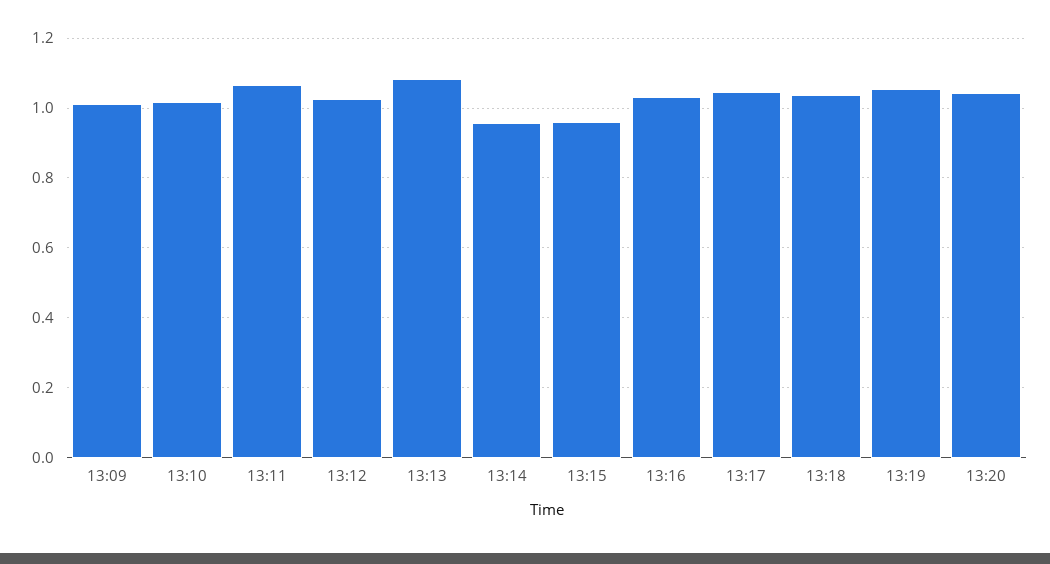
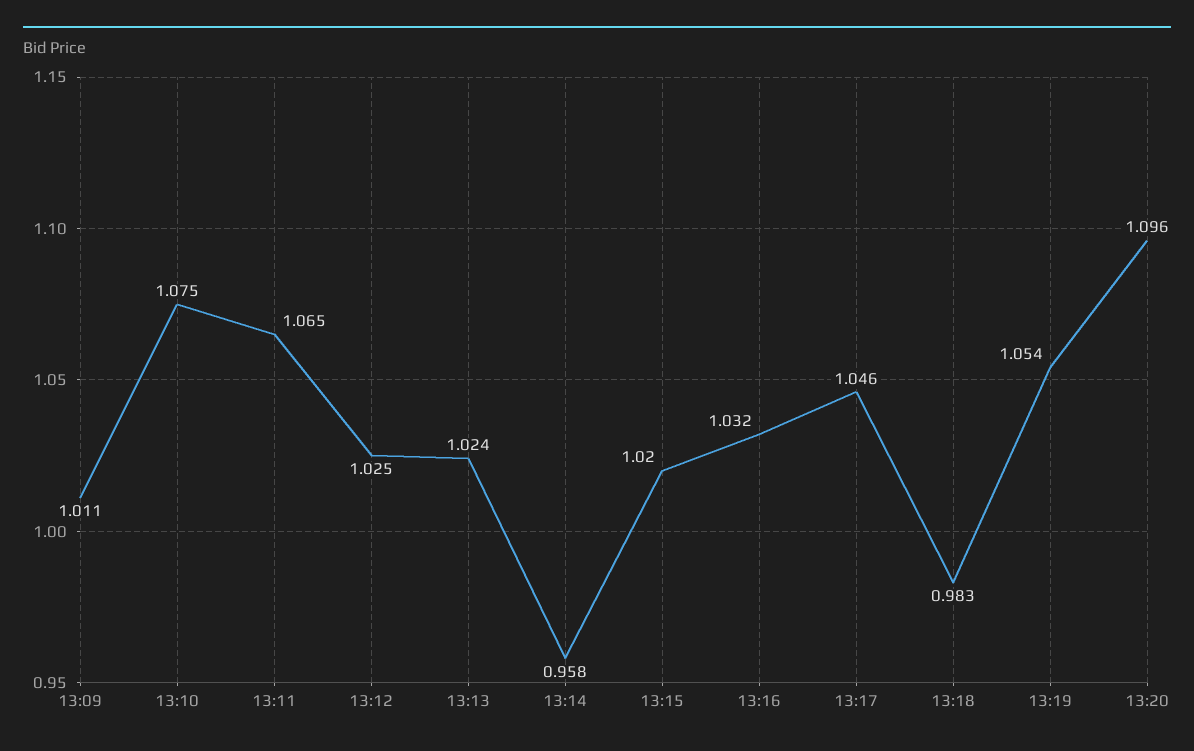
  {
    "13:09": 1.011,
-   "13:10": 1.02,
+   "13:10": 1.075,
    "13:11": 1.065,
    "13:12": 1.025,
-   "13:13": 1.08,
+   "13:13": 1.024,
    "13:14": 0.958,
-   "13:15": 0.96,
+   "13:15": 1.02,
    "13:16": 1.032,
    "13:17": 1.046,
-   "13:18": 1.04,
+   "13:18": 0.983,
    "13:19": 1.054,
-   "13:20": 1.04
+   "13:20": 1.096
  }

